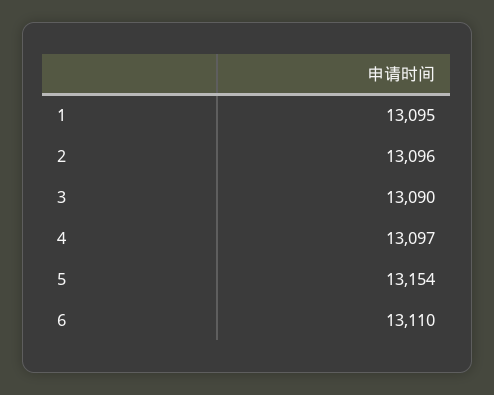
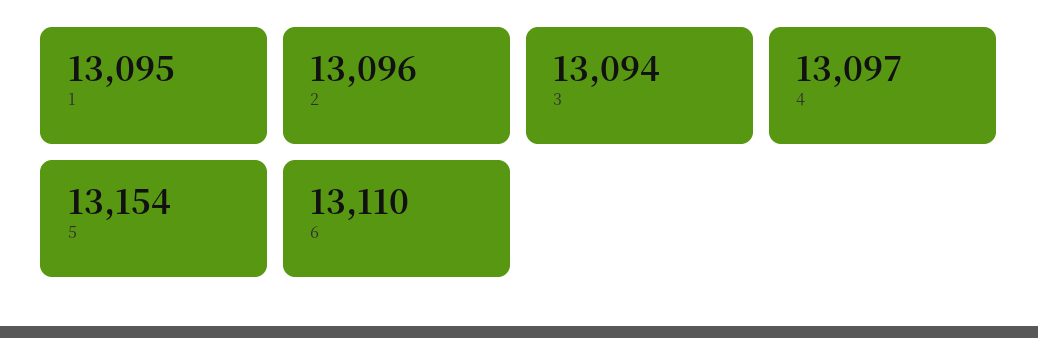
  {
    "1": 13095,
    "2": 13096,
-   "3": 13090,
+   "3": 13094,
    "4": 13097,
    "5": 13154,
    "6": 13110
  }

